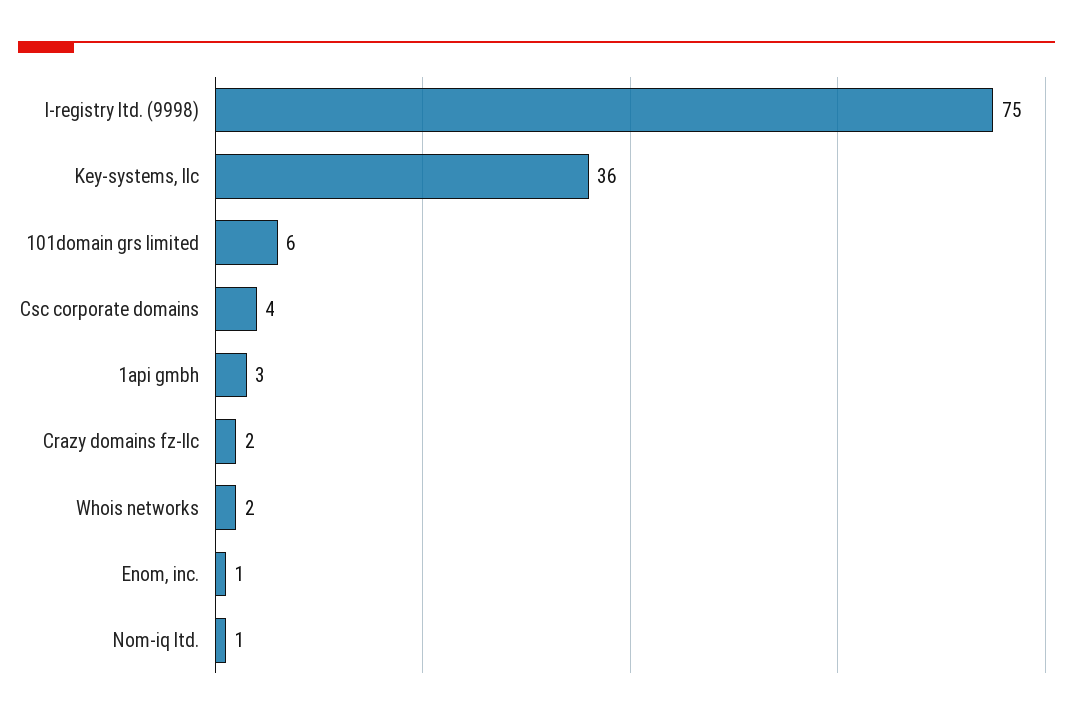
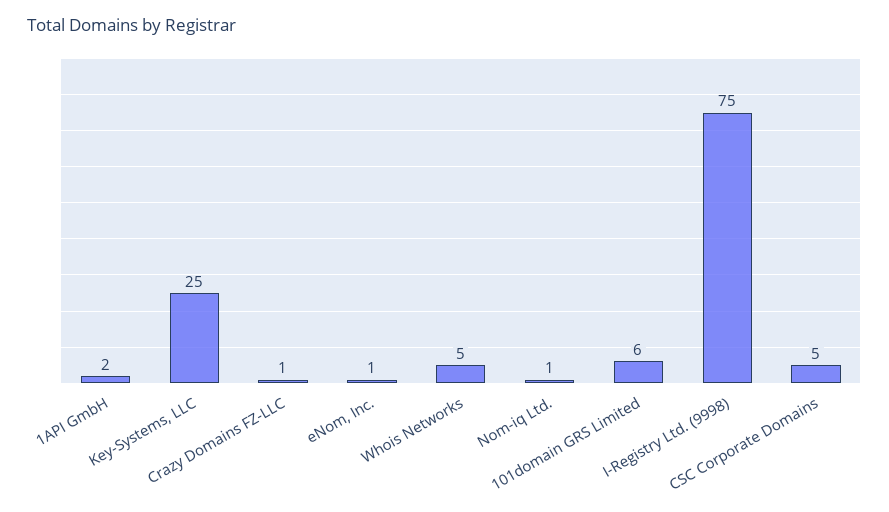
  {
    "I-registry ltd. (9998)": 75,
-   "Key-systems, llc": 36,
+   "Key-systems, llc": 25,
    "101domain grs limited": 6,
-   "Csc corporate domains": 4,
+   "Csc corporate domains": 5,
-   "1api gmbh": 3,
+   "1api gmbh": 2,
-   "Crazy domains fz-llc": 2,
+   "Crazy domains fz-llc": 1,
-   "Whois networks": 2,
+   "Whois networks": 5,
    "Enom, inc.": 1,
    "Nom-iq ltd.": 1
  }

